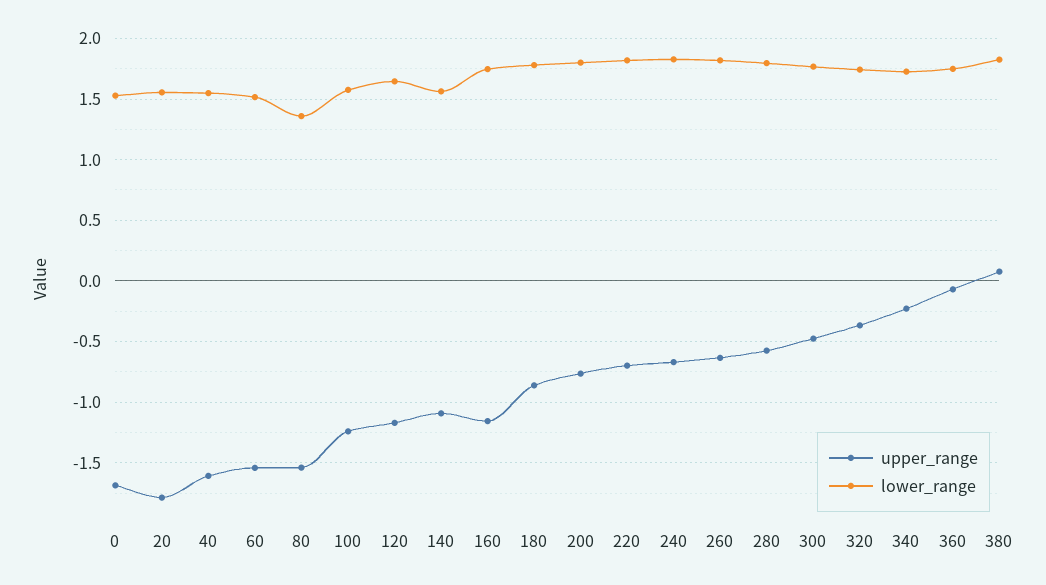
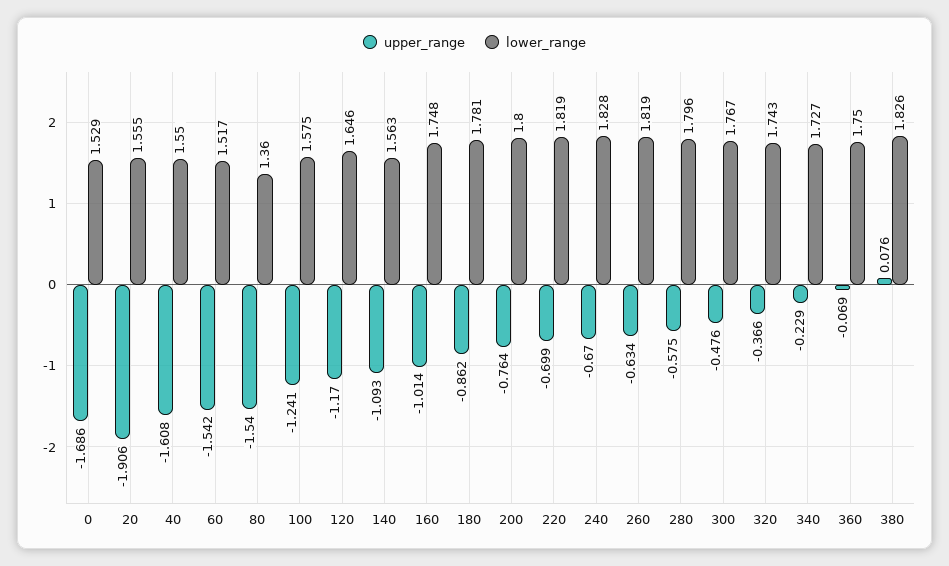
  {
    "upper_range": {
      "0": -1.686,
-     "20": -1.8,
+     "20": -1.906,
      "40": -1.608,
      "60": -1.542,
      "80": -1.54,
      "100": -1.241,
      "120": -1.17,
      "140": -1.093,
-     "160": -1.15,
+     "160": -1.014,
      "180": -0.862,
      "200": -0.764,
      "220": -0.699,
      "240": -0.67,
      "260": -0.634,
      "280": -0.575,
      "300": -0.476,
      "320": -0.366,
      "340": -0.229,
      "360": -0.069,
      "380": 0.076
    },
    "lower_range": {
      "0": 1.529,
      "20": 1.555,
      "40": 1.55,
      "60": 1.517,
      "80": 1.36,
      "100": 1.575,
      "120": 1.646,
      "140": 1.563,
      "160": 1.748,
      "180": 1.781,
      "200": 1.8,
      "220": 1.819,
      "240": 1.828,
      "260": 1.819,
      "280": 1.796,
      "300": 1.767,
      "320": 1.743,
      "340": 1.727,
      "360": 1.75,
      "380": 1.826
    }
  }

